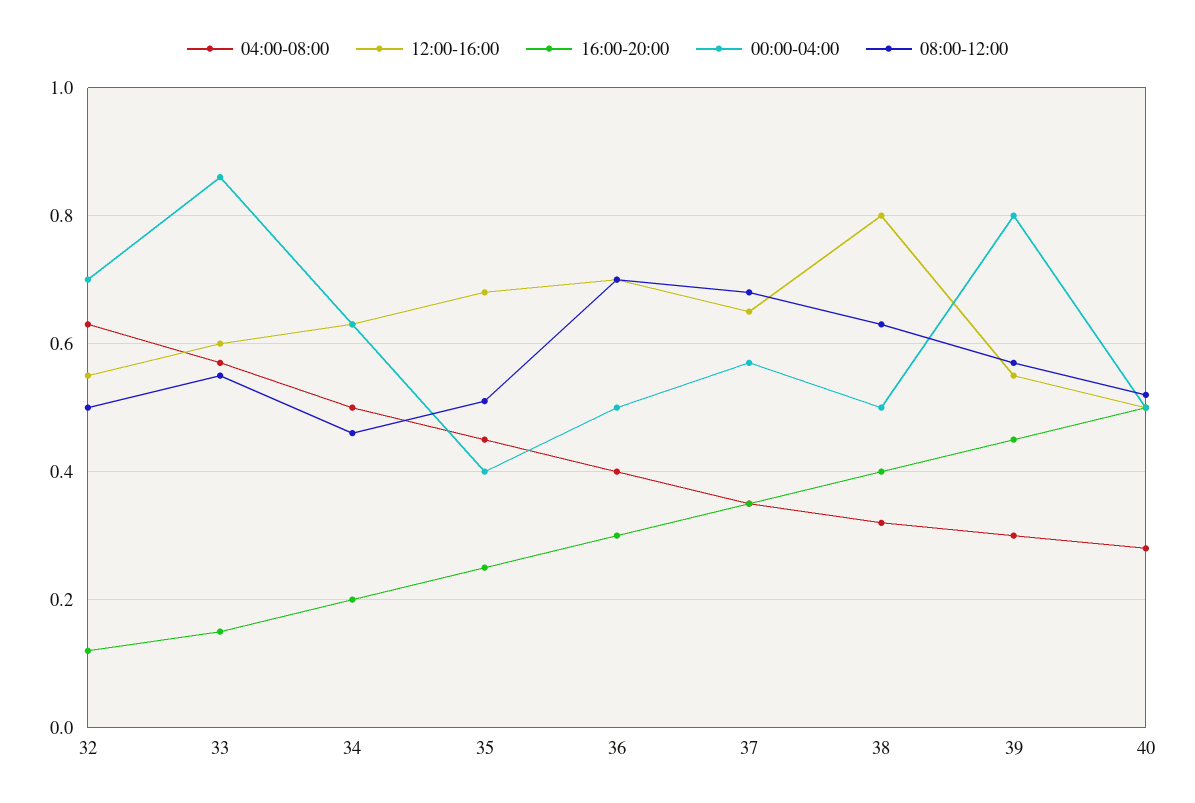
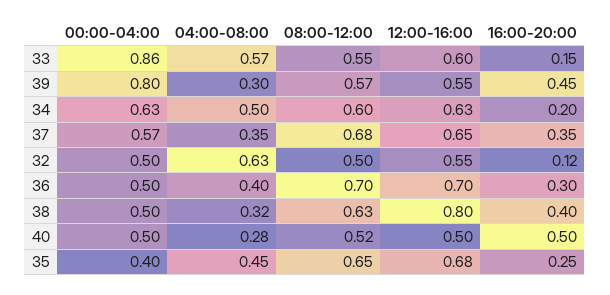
  {
    "04:00-08:00": {
      "32": 0.63,
      "33": 0.57,
      "34": 0.5,
      "35": 0.45,
      "36": 0.4,
      "37": 0.35,
      "38": 0.32,
      "39": 0.3,
      "40": 0.28
    },
    "12:00-16:00": {
      "32": 0.55,
      "33": 0.6,
      "34": 0.63,
      "35": 0.68,
      "36": 0.7,
      "37": 0.65,
      "38": 0.8,
      "39": 0.55,
      "40": 0.5
    },
    "16:00-20:00": {
      "32": 0.12,
      "33": 0.15,
      "34": 0.2,
      "35": 0.25,
      "36": 0.3,
      "37": 0.35,
      "38": 0.4,
      "39": 0.45,
      "40": 0.5
    },
    "00:00-04:00": {
-     "32": 0.7,
+     "32": 0.5,
      "33": 0.86,
      "34": 0.63,
      "35": 0.4,
      "36": 0.5,
      "37": 0.57,
      "38": 0.5,
      "39": 0.8,
      "40": 0.5
    },
    "08:00-12:00": {
      "32": 0.5,
      "33": 0.55,
-     "34": 0.45,
+     "34": 0.6,
-     "35": 0.5,
+     "35": 0.65,
      "36": 0.7,
      "37": 0.68,
      "38": 0.63,
      "39": 0.57,
      "40": 0.52
    }
  }

